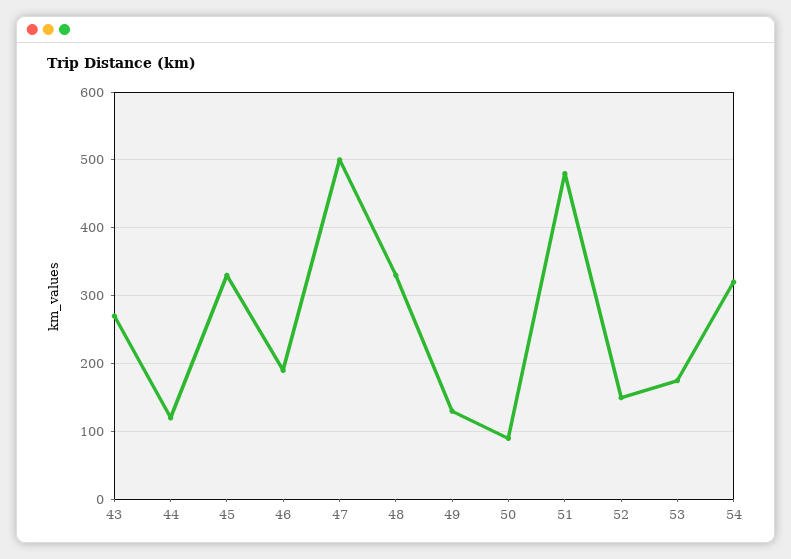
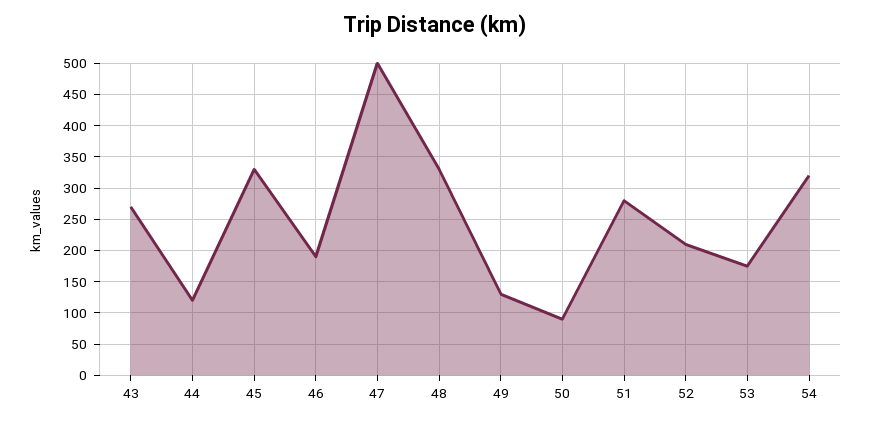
  {
    "43": 270,
    "44": 120,
    "45": 330,
    "46": 190,
    "47": 500,
    "48": 330,
    "49": 130,
    "50": 90,
-   "51": 480,
+   "51": 280,
-   "52": 150,
+   "52": 210,
    "53": 180,
    "54": 320
  }

